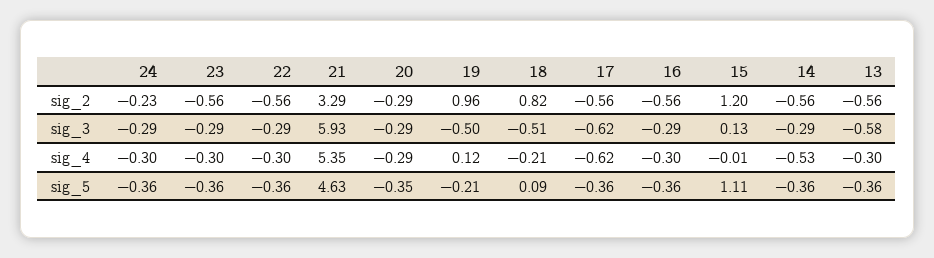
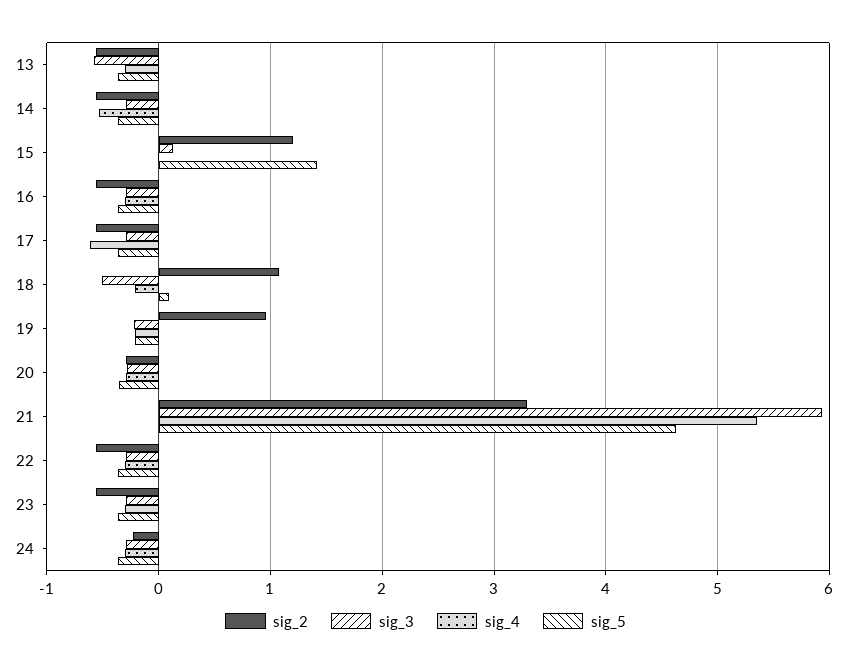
  {
    "sig_2": {
      "24": -0.23,
      "23": -0.56,
      "22": -0.56,
      "21": 3.29,
      "20": -0.29,
      "19": 0.96,
-     "18": 0.82,
+     "18": 1.1,
      "17": -0.56,
      "16": -0.56,
      "15": 1.2,
      "14": -0.56,
      "13": -0.56
    },
    "sig_3": {
      "24": -0.29,
      "23": -0.29,
      "22": -0.29,
      "21": 5.93,
      "20": -0.29,
-     "19": -0.5,
+     "19": -0.2,
      "18": -0.51,
-     "17": -0.62,
+     "17": -0.3,
      "16": -0.29,
      "15": 0.13,
      "14": -0.29,
      "13": -0.58
    },
    "sig_4": {
      "24": -0.3,
      "23": -0.3,
      "22": -0.3,
      "21": 5.35,
      "20": -0.29,
-     "19": 0.12,
+     "19": -0.2,
      "18": -0.21,
      "17": -0.62,
      "16": -0.3,
      "15": -0.01,
      "14": -0.53,
      "13": -0.3
    },
    "sig_5": {
      "24": -0.36,
      "23": -0.36,
      "22": -0.36,
      "21": 4.63,
      "20": -0.35,
      "19": -0.21,
      "18": 0.09,
      "17": -0.36,
      "16": -0.36,
-     "15": 1.11,
+     "15": 1.4,
      "14": -0.36,
      "13": -0.36
    }
  }

